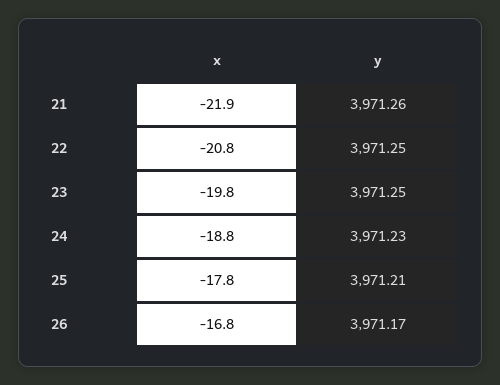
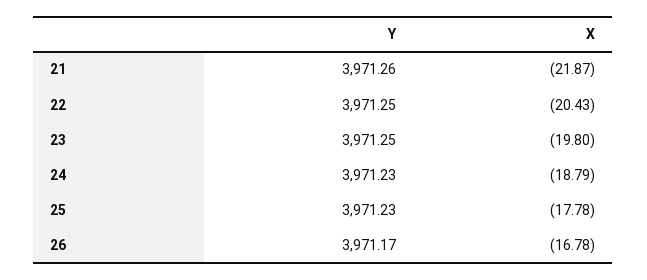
  {
    "x": {
      "21": -21.87,
-     "22": -20.8,
+     "22": -20.43,
      "23": -19.8,
      "24": -18.79,
      "25": -17.78,
      "26": -16.78
    },
    "y": {
      "21": 3971.26,
      "22": 3971.25,
      "23": 3971.25,
      "24": 3971.23,
-     "25": 3971.21,
+     "25": 3971.23,
      "26": 3971.17
    }
  }

